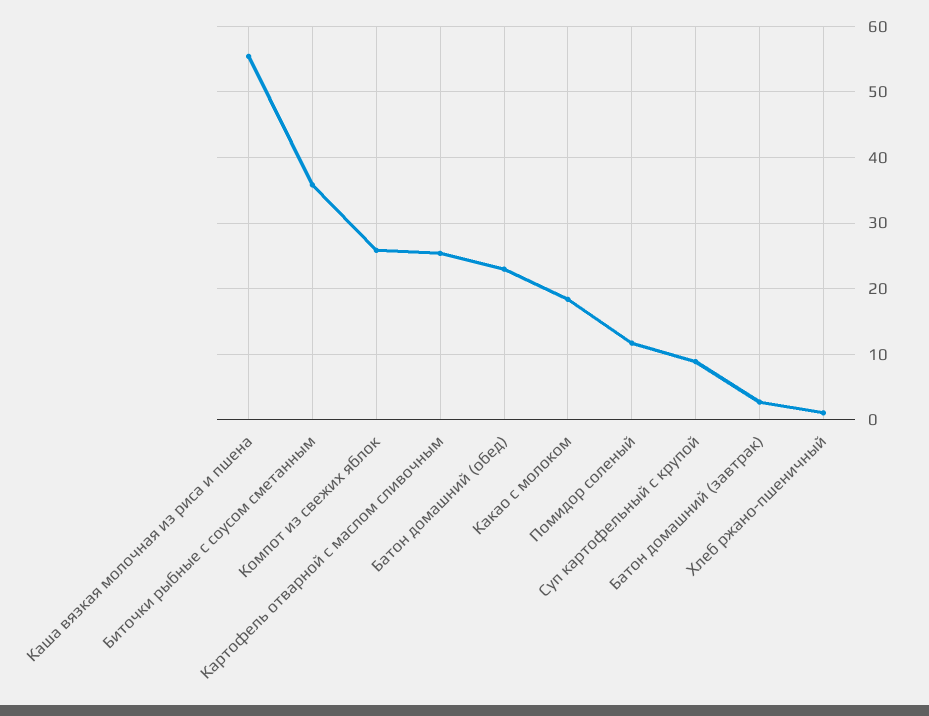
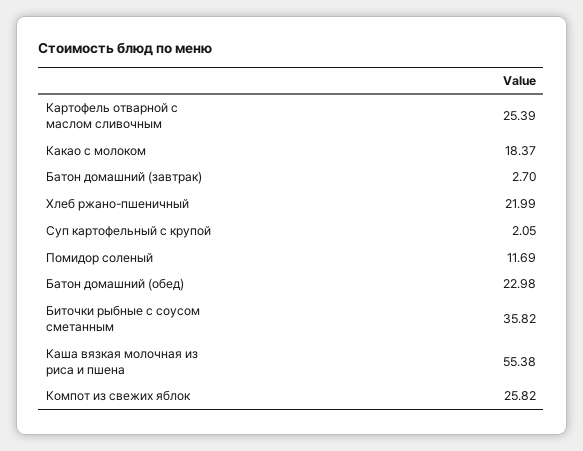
  {
    "Каша вязкая молочная из риса и пшена": 55.38,
    "Биточки рыбные с соусом сметанным": 35.82,
    "Компот из свежих яблок": 25.82,
    "Картофель отварной с маслом сливочным": 25.39,
    "Батон домашний (обед)": 22.98,
    "Какао с молоком": 18.37,
    "Помидор соленый": 11.69,
-   "Суп картофельный с крупой": 9,
+   "Суп картофельный с крупой": 2.05,
    "Батон домашний (завтрак)": 2.7,
-   "Хлеб ржано-пшеничный": 1
+   "Хлеб ржано-пшеничный": 21.99
  }

